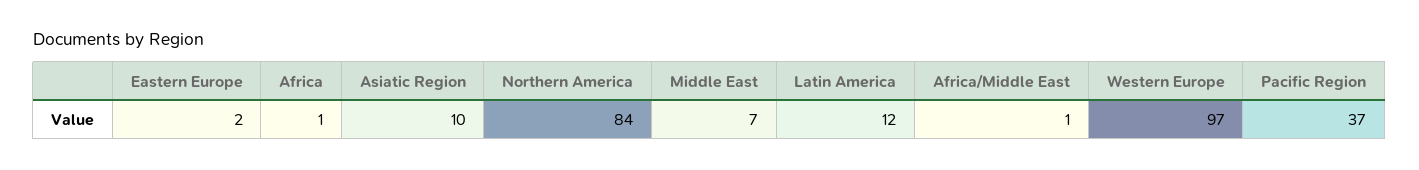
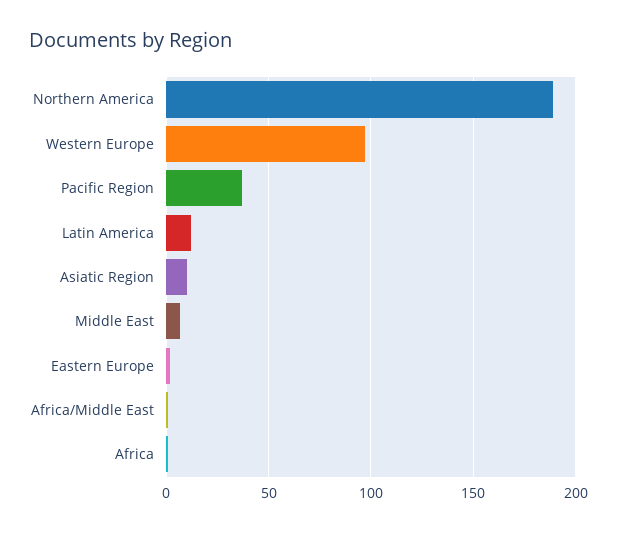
  {
    "Eastern Europe": 2,
    "Africa": 1,
    "Asiatic Region": 10,
-   "Northern America": 84,
+   "Northern America": 190,
    "Middle East": 7,
    "Latin America": 12,
    "Africa/Middle East": 1,
    "Western Europe": 97,
    "Pacific Region": 37
  }

